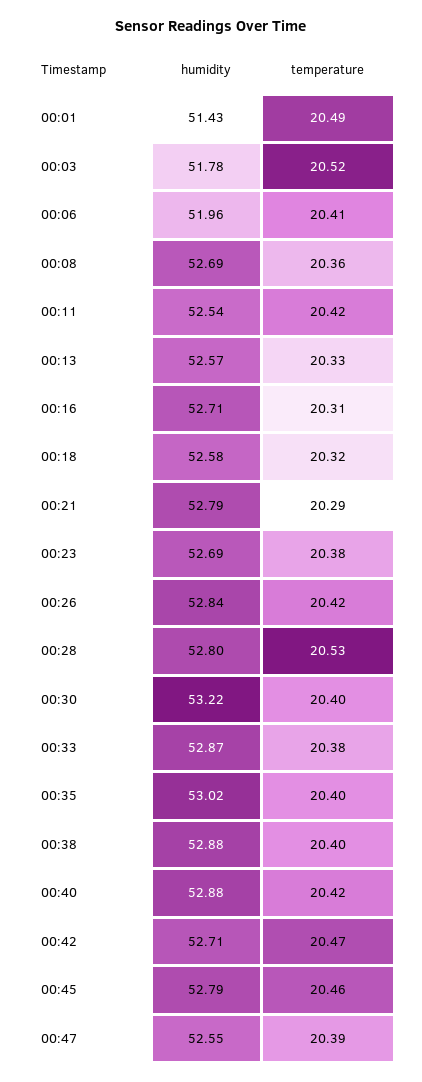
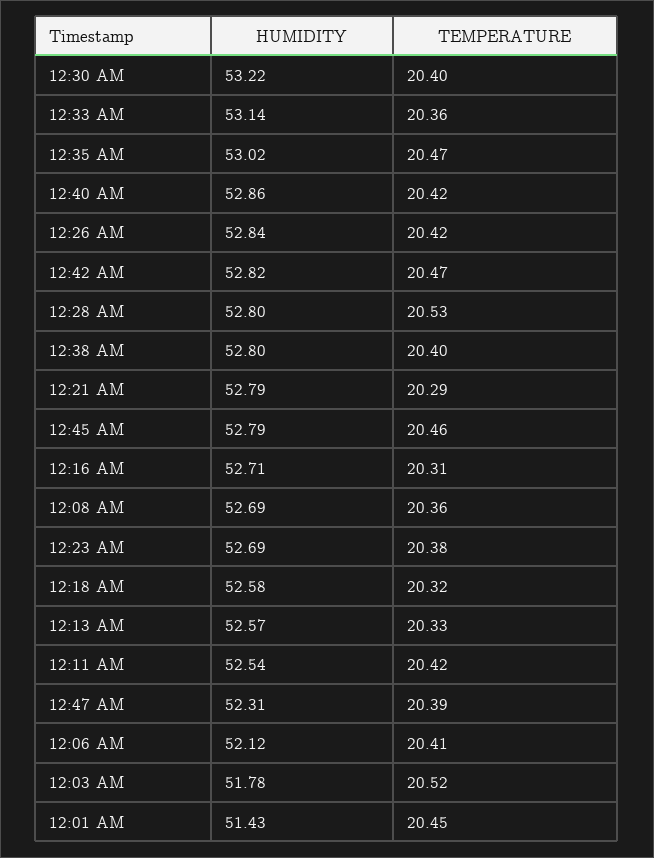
  {
    "humidity": {
      "00:01": 51.43,
      "00:03": 51.78,
-     "00:06": 51.96,
+     "00:06": 52.12,
      "00:08": 52.69,
      "00:11": 52.54,
      "00:13": 52.57,
      "00:16": 52.71,
      "00:18": 52.58,
      "00:21": 52.79,
      "00:23": 52.69,
      "00:26": 52.84,
      "00:28": 52.8,
      "00:30": 53.22,
-     "00:33": 52.87,
+     "00:33": 53.14,
      "00:35": 53.02,
-     "00:38": 52.88,
+     "00:38": 52.8,
-     "00:40": 52.88,
+     "00:40": 52.86,
-     "00:42": 52.71,
+     "00:42": 52.82,
      "00:45": 52.79,
-     "00:47": 52.55
+     "00:47": 52.31
    },
    "temperature": {
-     "00:01": 20.49,
+     "00:01": 20.45,
      "00:03": 20.52,
      "00:06": 20.41,
      "00:08": 20.36,
      "00:11": 20.42,
      "00:13": 20.33,
      "00:16": 20.31,
      "00:18": 20.32,
      "00:21": 20.29,
      "00:23": 20.38,
      "00:26": 20.42,
      "00:28": 20.53,
      "00:30": 20.4,
-     "00:33": 20.38,
+     "00:33": 20.36,
-     "00:35": 20.4,
+     "00:35": 20.47,
      "00:38": 20.4,
      "00:40": 20.42,
      "00:42": 20.47,
      "00:45": 20.46,
      "00:47": 20.39
    }
  }

